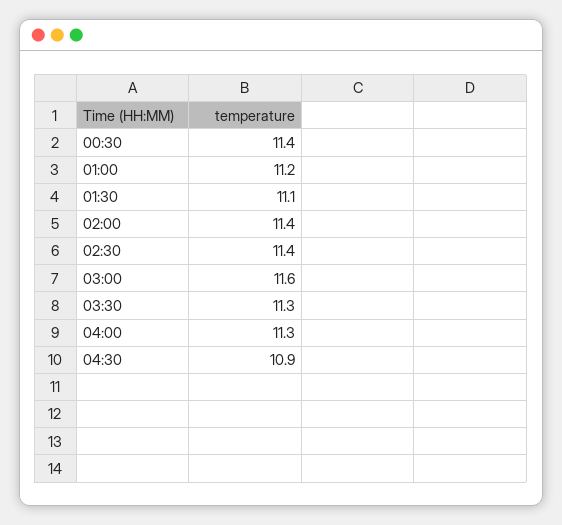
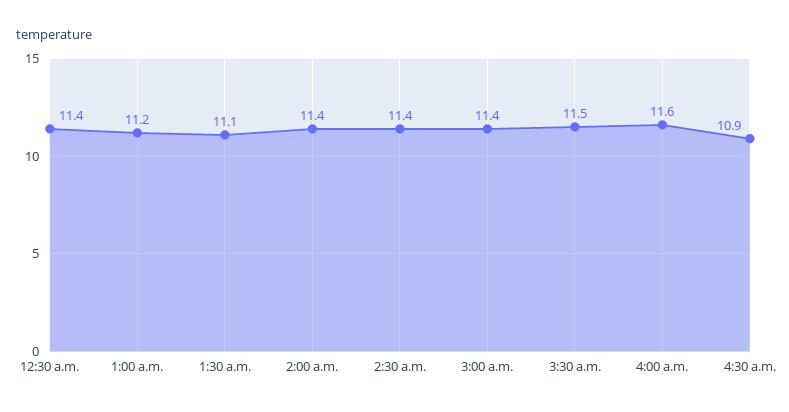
  {
    "00:30": 11.4,
    "01:00": 11.2,
    "01:30": 11.1,
    "02:00": 11.4,
    "02:30": 11.4,
-   "03:00": 11.6,
+   "03:00": 11.4,
-   "03:30": 11.3,
+   "03:30": 11.5,
-   "04:00": 11.3,
+   "04:00": 11.6,
    "04:30": 10.9
  }

